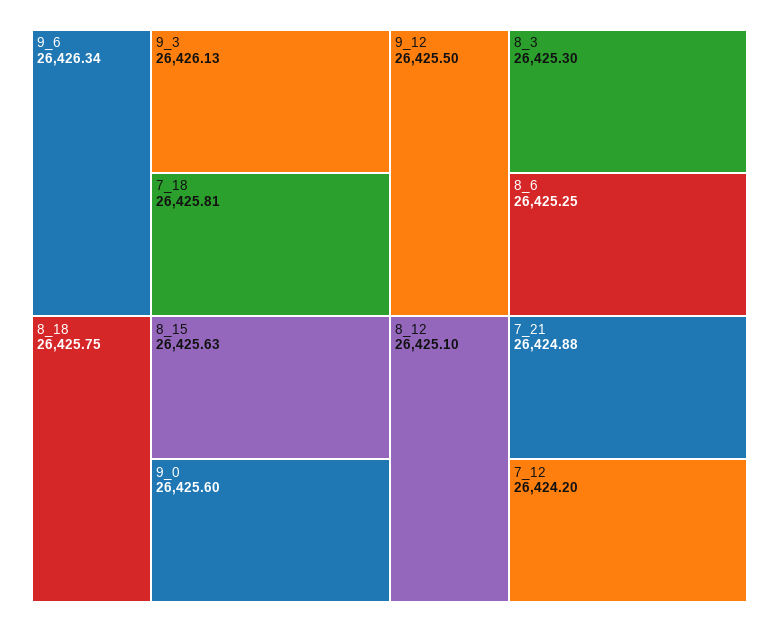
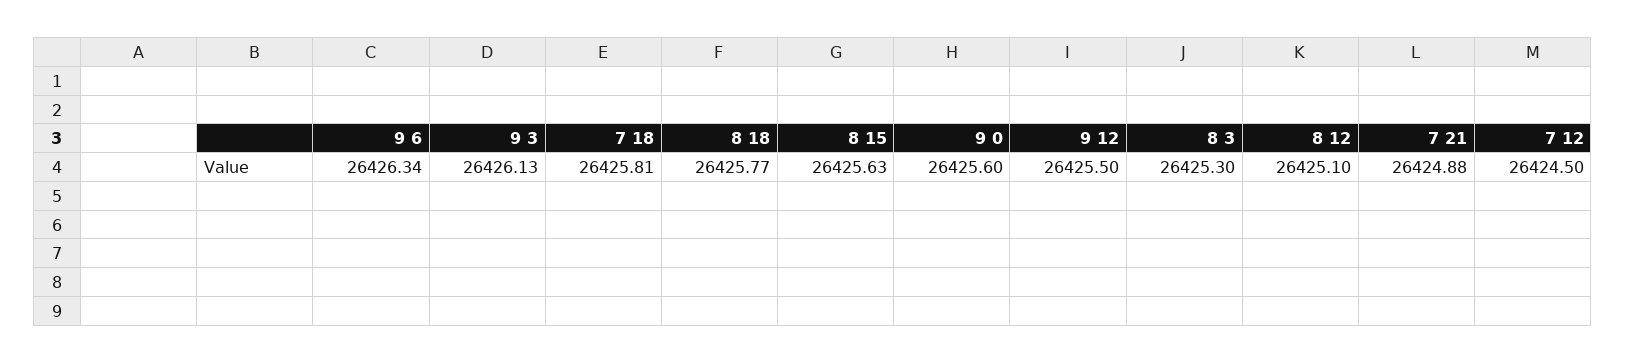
  {
    "9_6": 26426.34,
    "9_3": 26426.13,
    "7_18": 26425.81,
-   "8_18": 26425.75,
+   "8_18": 26425.77,
    "8_15": 26425.63,
    "9_0": 26425.6,
    "9_12": 26425.5,
    "8_3": 26425.3,
-   "8_6": 26425.25,
    "8_12": 26425.1,
    "7_21": 26424.88,
-   "7_12": 26424.2
+   "7_12": 26424.5
  }

